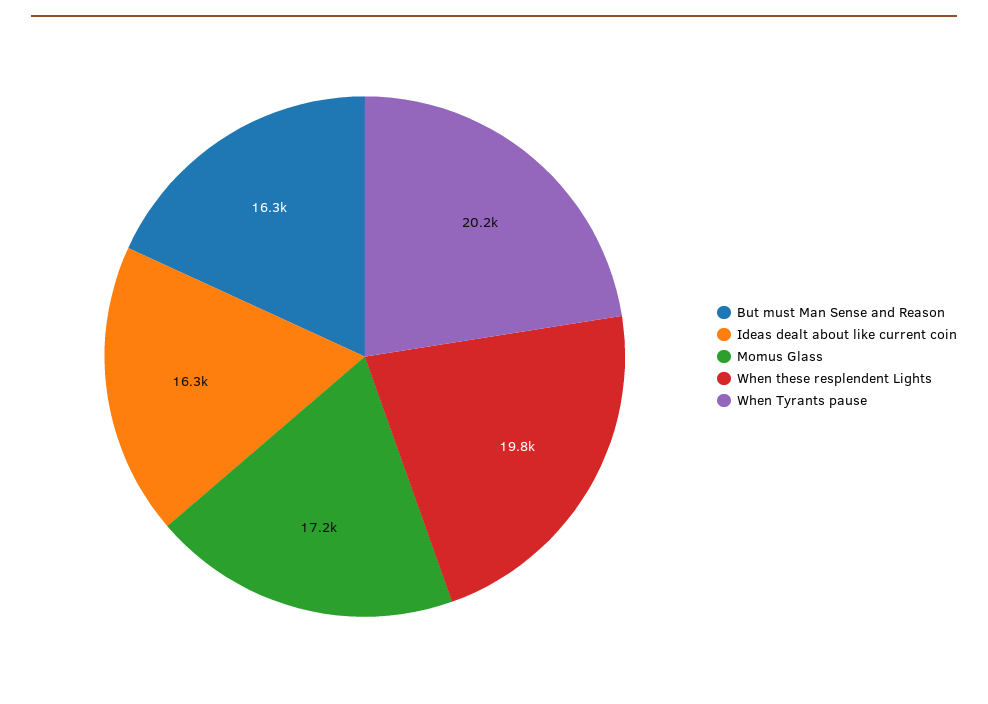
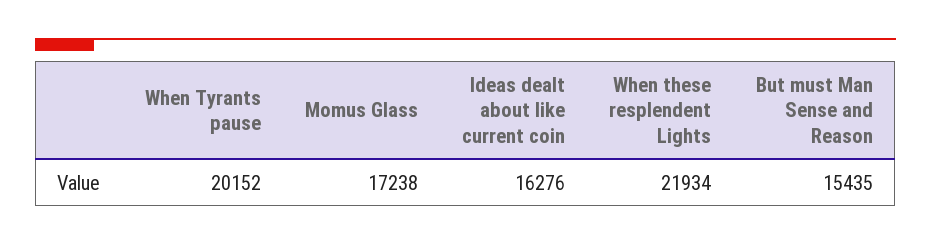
  {
-   "But must Man Sense and Reason": 16300,
+   "But must Man Sense and Reason": 15435,
    "Ideas dealt about like current coin": 16276,
    "Momus Glass": 17238,
-   "When these resplendent Lights": 19800,
+   "When these resplendent Lights": 21934,
    "When Tyrants pause": 20152
  }

